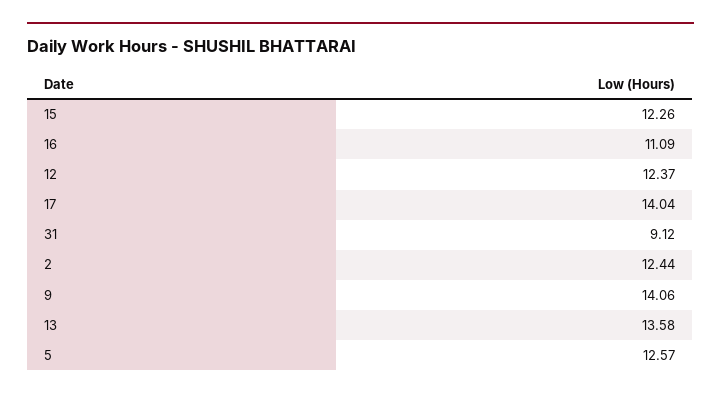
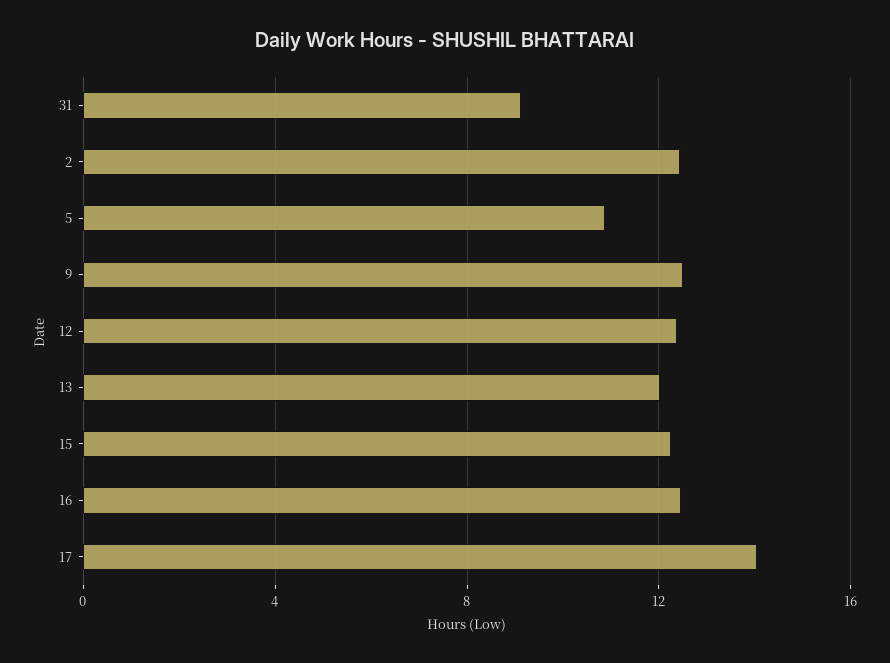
  {
    "15": 12.26,
-   "16": 11.09,
+   "16": 12.5,
    "12": 12.37,
    "17": 14.04,
    "31": 9.12,
    "2": 12.44,
-   "9": 14.06,
+   "9": 12.5,
-   "13": 13.58,
+   "13": 12,
-   "5": 12.57
+   "5": 11
  }

